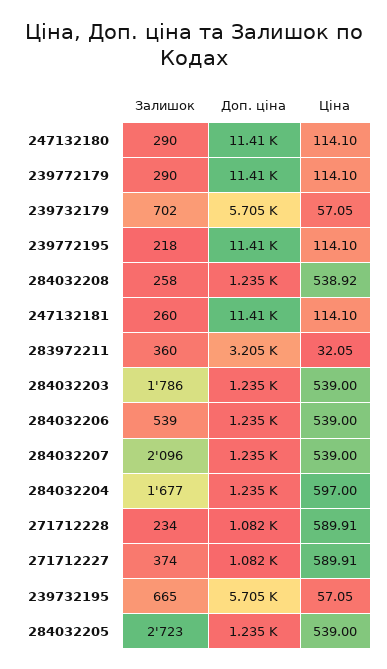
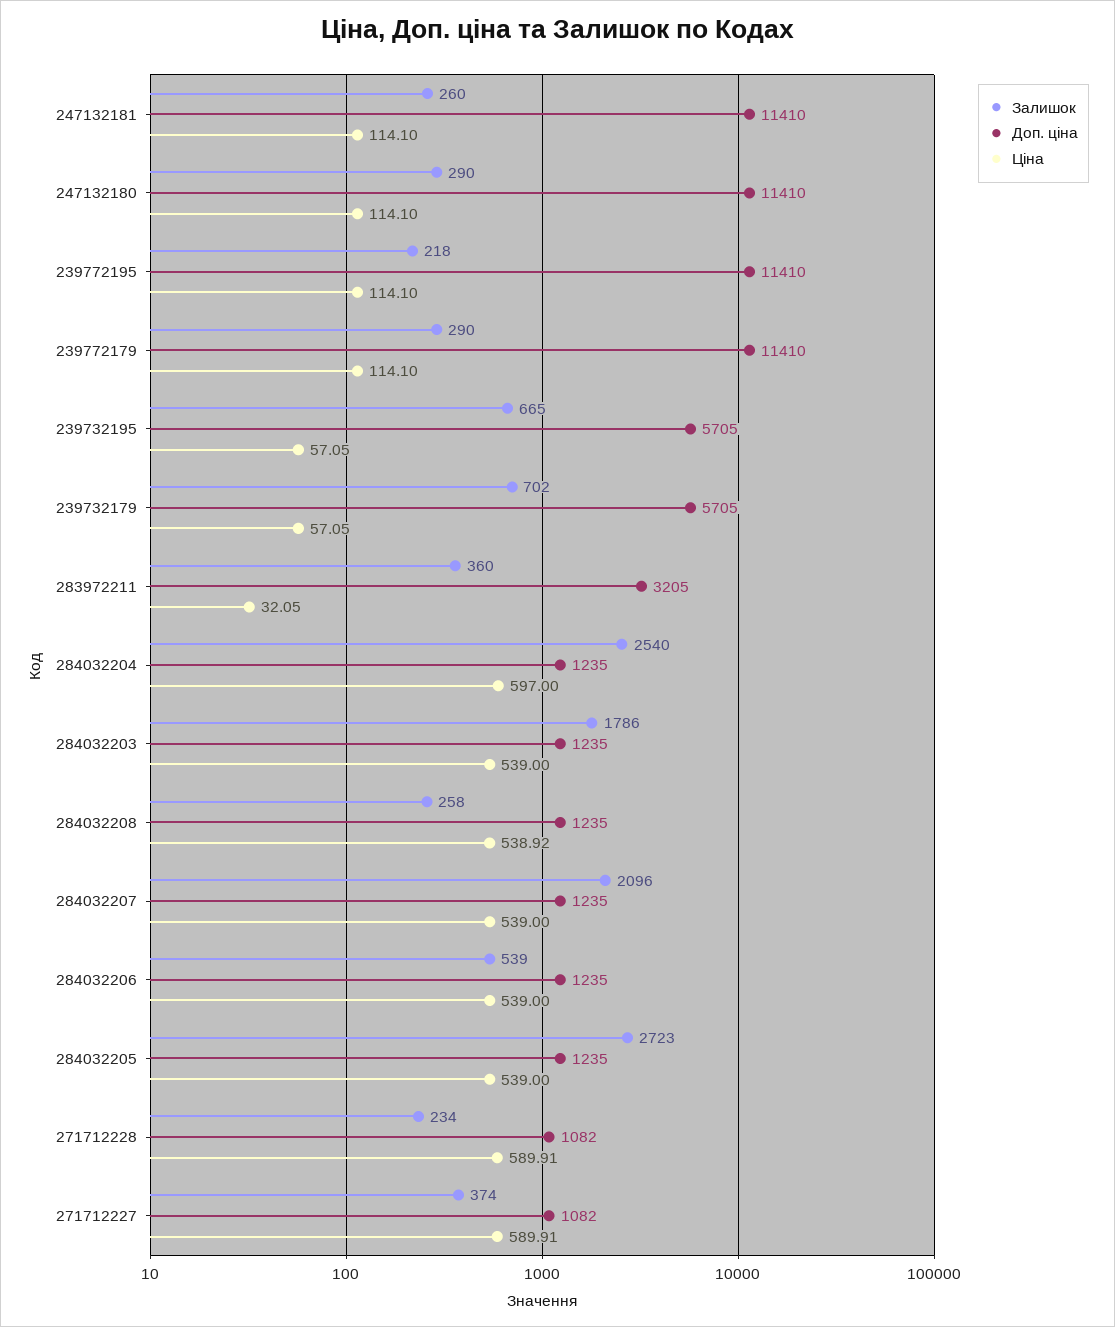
  {
    "Залишок": {
      "247132180": 290,
      "239772179": 290,
      "239732179": 702,
      "239772195": 218,
      "284032208": 258,
      "247132181": 260,
      "283972211": 360,
      "284032203": 1786,
      "284032206": 539,
      "284032207": 2096,
-     "284032204": 1677,
+     "284032204": 2540,
      "271712228": 234,
      "271712227": 374,
      "239732195": 665,
      "284032205": 2723
    },
    "Доп. ціна": {
      "247132180": 11410,
      "239772179": 11410,
      "239732179": 5705,
      "239772195": 11410,
      "284032208": 1235,
      "247132181": 11410,
      "283972211": 3205,
      "284032203": 1235,
      "284032206": 1235,
      "284032207": 1235,
      "284032204": 1235,
      "271712228": 1082,
      "271712227": 1082,
      "239732195": 5705,
      "284032205": 1235
    },
    "Ціна": {
      "247132180": 114.1,
      "239772179": 114.1,
      "239732179": 57.05,
      "239772195": 114.1,
      "284032208": 538.92,
      "247132181": 114.1,
      "283972211": 32.05,
      "284032203": 539,
      "284032206": 539,
      "284032207": 539,
      "284032204": 597,
      "271712228": 589.91,
      "271712227": 589.91,
      "239732195": 57.05,
      "284032205": 539
    }
  }

